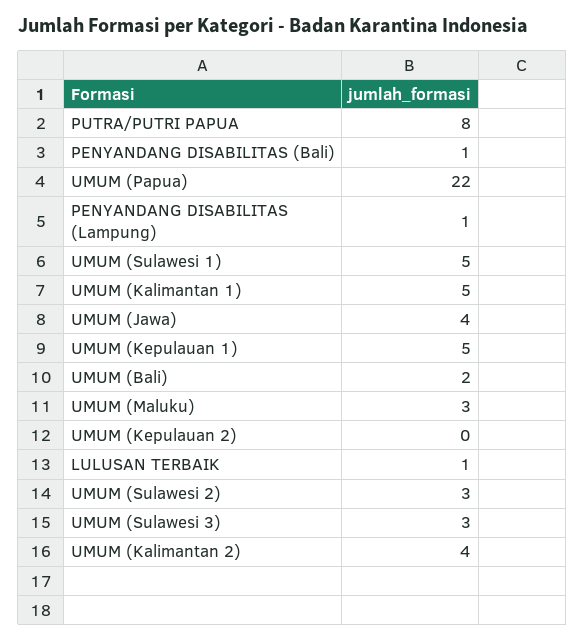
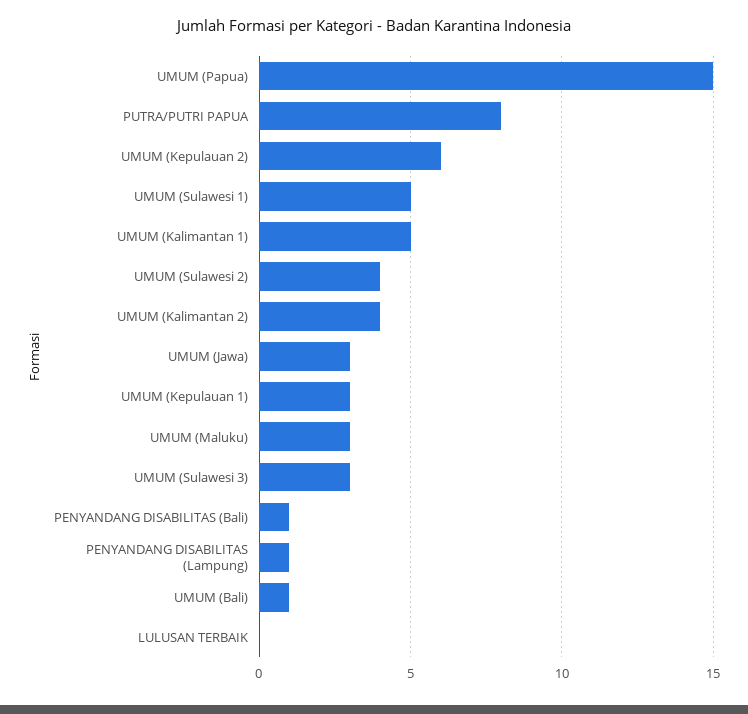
  {
    "PUTRA/PUTRI PAPUA": 8,
    "PENYANDANG DISABILITAS (Bali)": 1,
-   "UMUM (Papua)": 22,
+   "UMUM (Papua)": 15,
    "PENYANDANG DISABILITAS (Lampung)": 1,
    "UMUM (Sulawesi 1)": 5,
    "UMUM (Kalimantan 1)": 5,
-   "UMUM (Jawa)": 4,
+   "UMUM (Jawa)": 3,
-   "UMUM (Kepulauan 1)": 5,
+   "UMUM (Kepulauan 1)": 3,
-   "UMUM (Bali)": 2,
+   "UMUM (Bali)": 1,
    "UMUM (Maluku)": 3,
-   "UMUM (Kepulauan 2)": 0,
+   "UMUM (Kepulauan 2)": 6,
-   "LULUSAN TERBAIK": 1,
+   "LULUSAN TERBAIK": 0,
-   "UMUM (Sulawesi 2)": 3,
+   "UMUM (Sulawesi 2)": 4,
    "UMUM (Sulawesi 3)": 3,
    "UMUM (Kalimantan 2)": 4
  }

